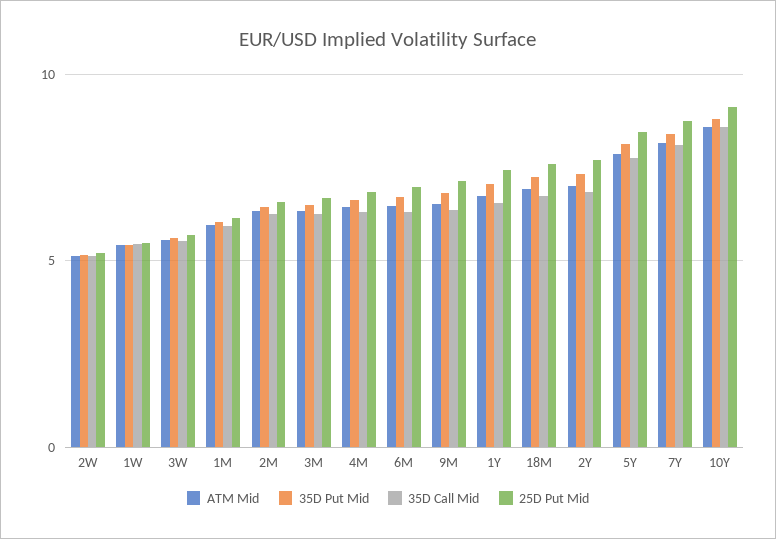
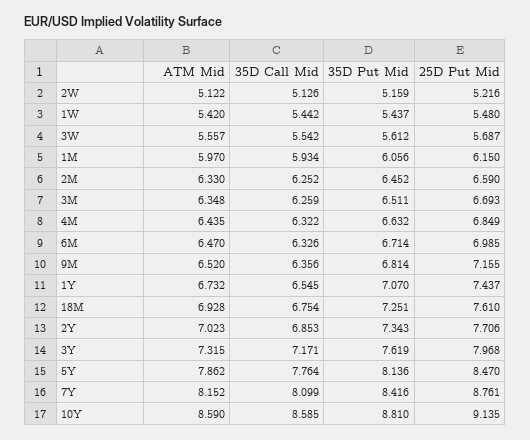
  {
    "ATM Mid": {
      "2W": 5.122,
      "1W": 5.42,
      "3W": 5.557,
      "1M": 5.97,
      "2M": 6.33,
      "3M": 6.348,
      "4M": 6.435,
      "6M": 6.47,
      "9M": 6.52,
      "1Y": 6.732,
      "18M": 6.928,
      "2Y": 7.023,
      "5Y": 7.862,
      "7Y": 8.152,
-     "10Y": 8.59
+     "10Y": 8.59,
+     "3Y": 7.315
    },
    "35D Put Mid": {
      "2W": 5.159,
      "1W": 5.437,
      "3W": 5.612,
      "1M": 6.056,
      "2M": 6.452,
      "3M": 6.511,
      "4M": 6.632,
      "6M": 6.714,
      "9M": 6.814,
      "1Y": 7.07,
      "18M": 7.251,
      "2Y": 7.343,
      "5Y": 8.136,
      "7Y": 8.416,
-     "10Y": 8.81
+     "10Y": 8.81,
+     "3Y": 7.619
    },
    "35D Call Mid": {
      "2W": 5.126,
      "1W": 5.442,
      "3W": 5.542,
      "1M": 5.934,
      "2M": 6.252,
      "3M": 6.259,
      "4M": 6.322,
      "6M": 6.326,
      "9M": 6.356,
      "1Y": 6.545,
      "18M": 6.754,
      "2Y": 6.853,
      "5Y": 7.764,
      "7Y": 8.099,
-     "10Y": 8.585
+     "10Y": 8.585,
+     "3Y": 7.171
    },
    "25D Put Mid": {
      "2W": 5.216,
      "1W": 5.48,
      "3W": 5.687,
      "1M": 6.15,
      "2M": 6.59,
      "3M": 6.693,
      "4M": 6.849,
      "6M": 6.985,
      "9M": 7.155,
      "1Y": 7.437,
      "18M": 7.61,
      "2Y": 7.706,
      "5Y": 8.47,
      "7Y": 8.761,
-     "10Y": 9.135
+     "10Y": 9.135,
+     "3Y": 7.968
    }
  }

